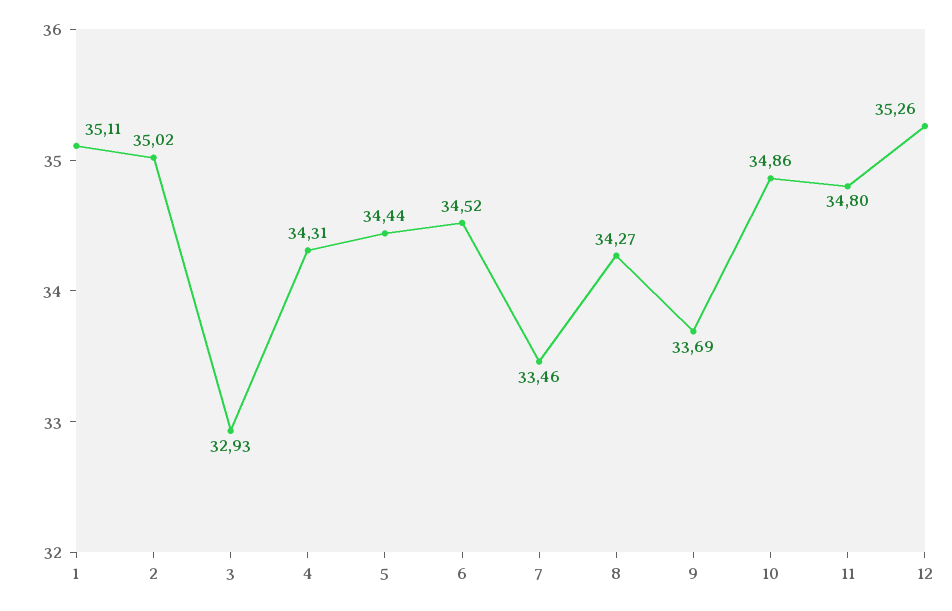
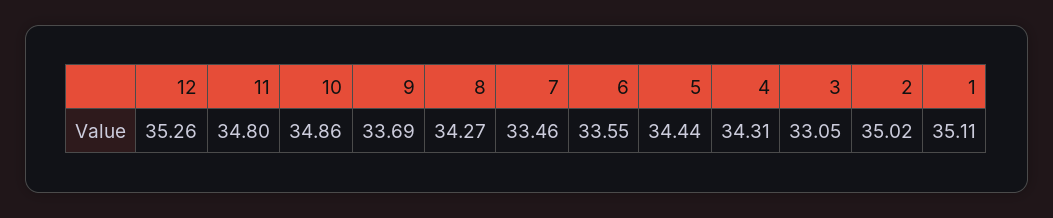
  {
    "1": 35.11,
    "2": 35.02,
-   "3": 32.93,
+   "3": 33.05,
    "4": 34.31,
    "5": 34.44,
-   "6": 34.52,
+   "6": 33.55,
    "7": 33.46,
    "8": 34.27,
    "9": 33.69,
    "10": 34.86,
    "11": 34.8,
    "12": 35.26
  }

